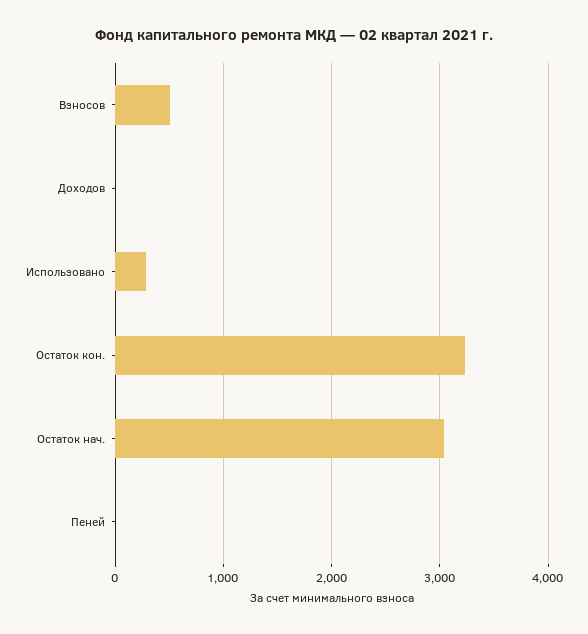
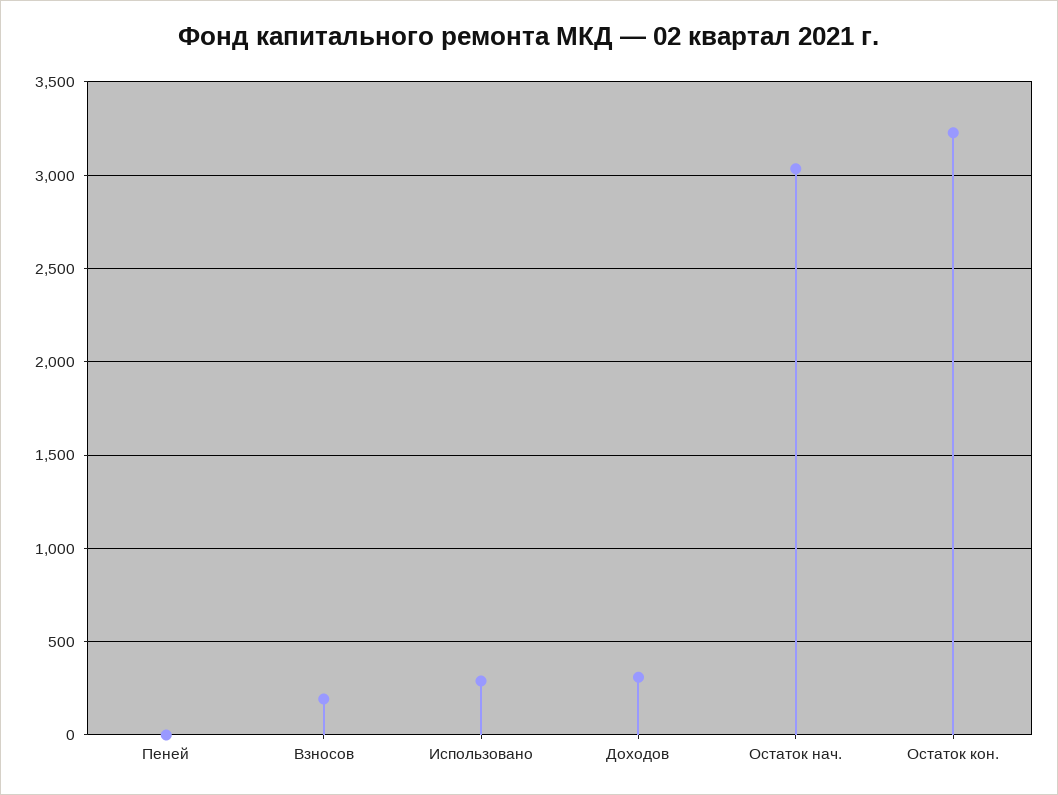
  {
-   "Взносов": 500,
+   "Взносов": 200,
-   "Доходов": 0,
+   "Доходов": 300,
    "Использовано": 300,
    "Остаток кон.": 3250,
    "Остаток нач.": 3050,
    "Пеней": 0
  }

